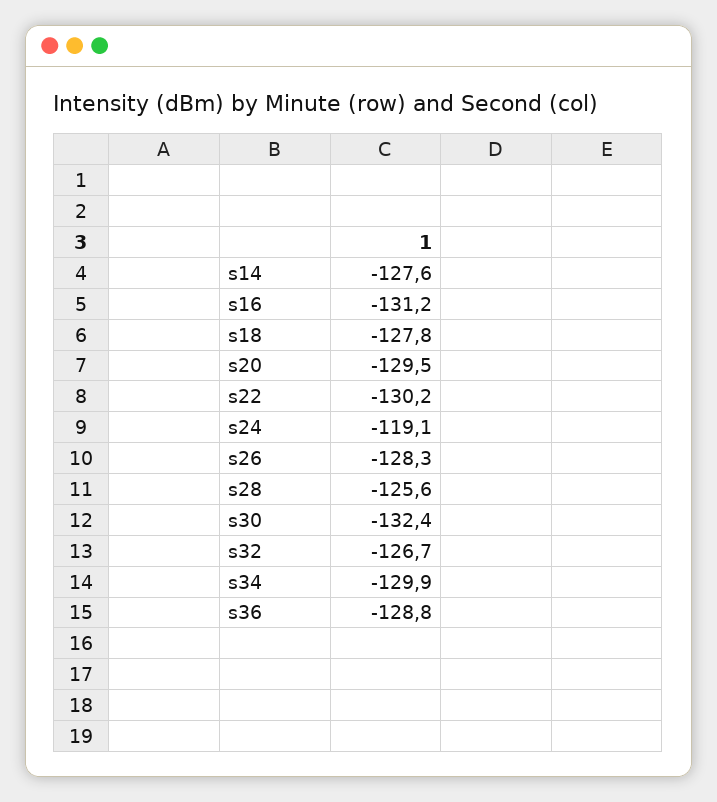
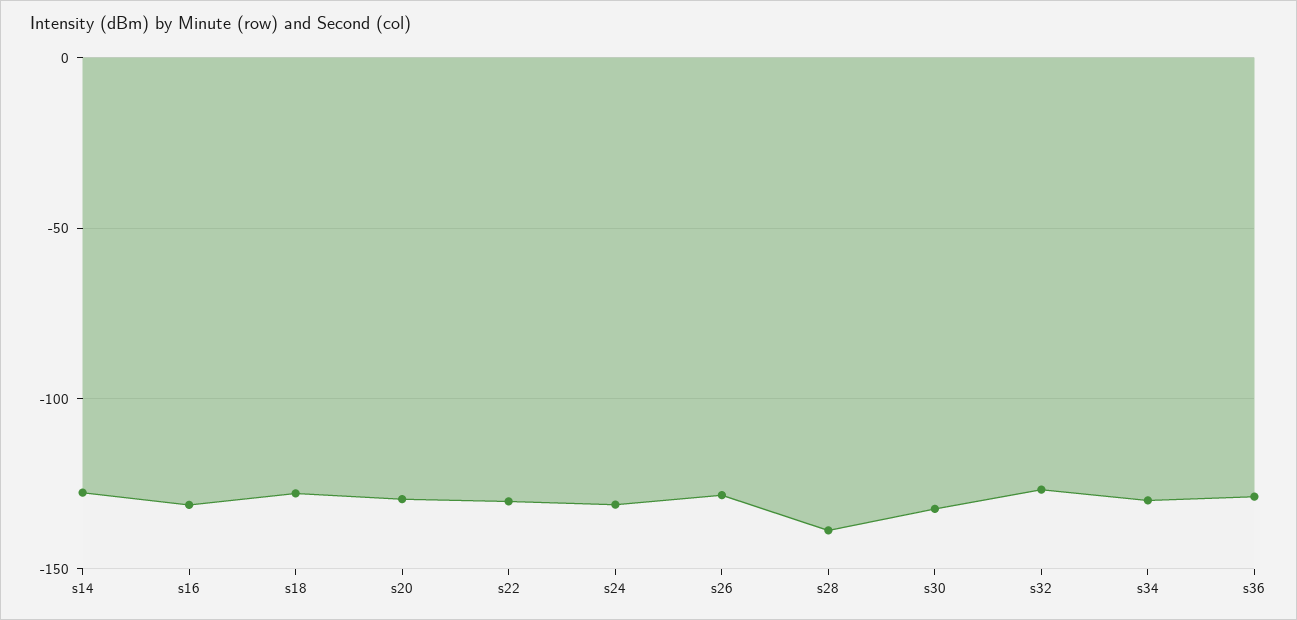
  {
    "s14": -127.6,
    "s16": -131.2,
    "s18": -127.8,
    "s20": -129.5,
    "s22": -130.2,
-   "s24": -119.1,
+   "s24": -130,
    "s26": -128.3,
-   "s28": -125.6,
+   "s28": -140,
    "s30": -132.4,
    "s32": -126.7,
    "s34": -129.9,
    "s36": -128.8
  }

